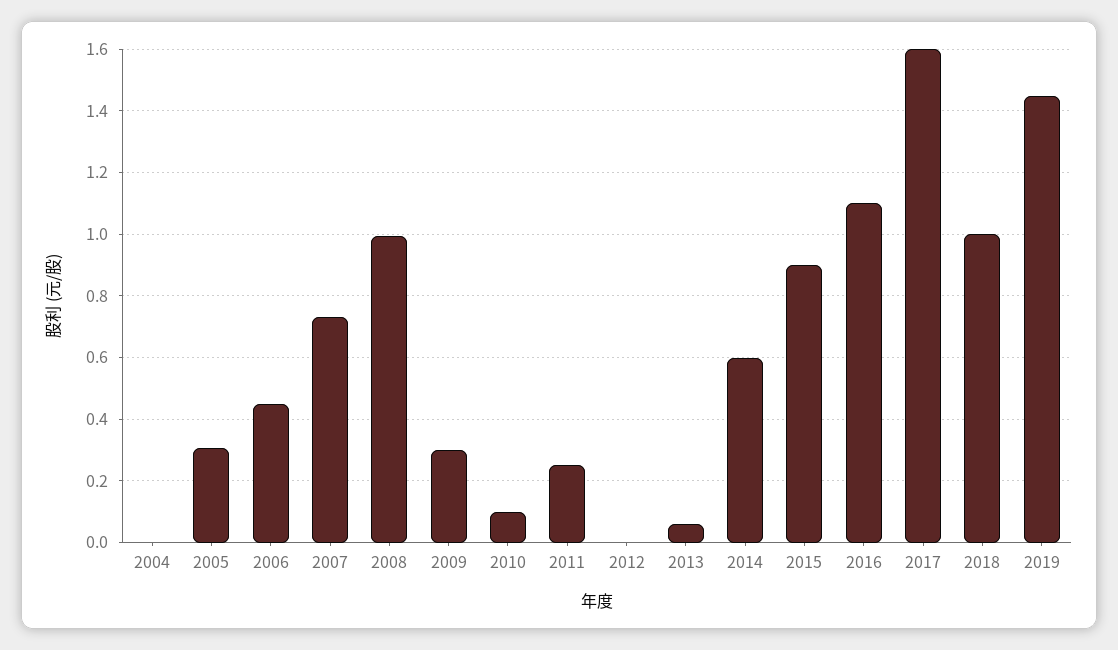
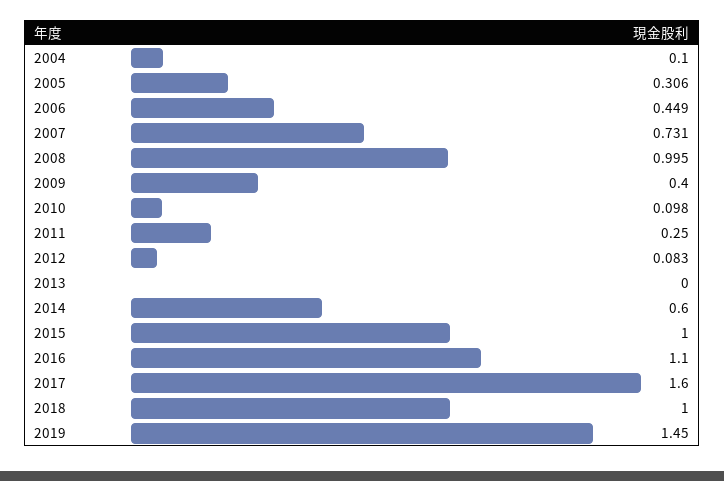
  {
-   "2004": 0,
+   "2004": 0.1,
    "2005": 0.306,
    "2006": 0.449,
    "2007": 0.731,
    "2008": 0.995,
-   "2009": 0.3,
+   "2009": 0.4,
    "2010": 0.098,
    "2011": 0.25,
-   "2012": 0,
+   "2012": 0.083,
-   "2013": 0.06,
+   "2013": 0,
    "2014": 0.6,
-   "2015": 0.9,
+   "2015": 1,
    "2016": 1.1,
    "2017": 1.6,
    "2018": 1,
    "2019": 1.45
  }

